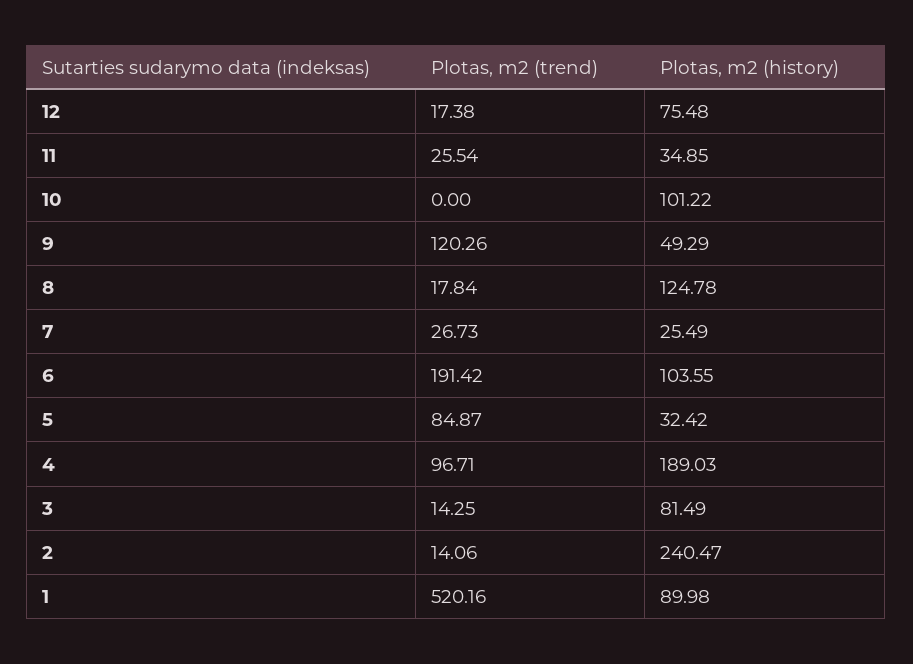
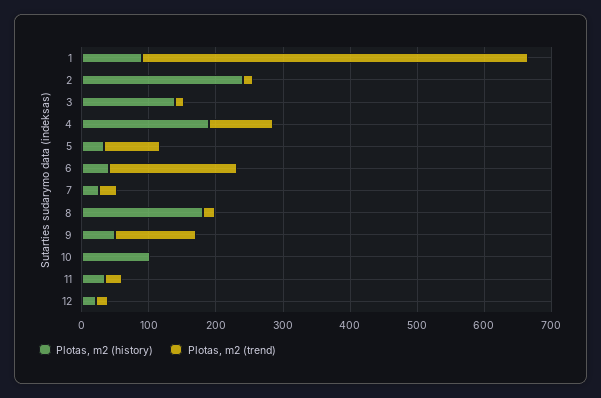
  {
    "Plotas, m2 (trend)": {
      "12": 17.38,
      "11": 25.54,
      "10": 0,
      "9": 120.26,
      "8": 17.84,
      "7": 26.73,
      "6": 191.42,
      "5": 84.87,
      "4": 96.71,
      "3": 14.25,
      "2": 14.06,
-     "1": 520.16
+     "1": 580
    },
    "Plotas, m2 (history)": {
-     "12": 75.48,
+     "12": 20,
      "11": 34.85,
      "10": 101.22,
      "9": 49.29,
-     "8": 124.78,
+     "8": 180,
      "7": 25.49,
-     "6": 103.55,
+     "6": 40,
      "5": 32.42,
      "4": 189.03,
-     "3": 81.49,
+     "3": 140,
      "2": 240.47,
      "1": 89.98
    }
  }

